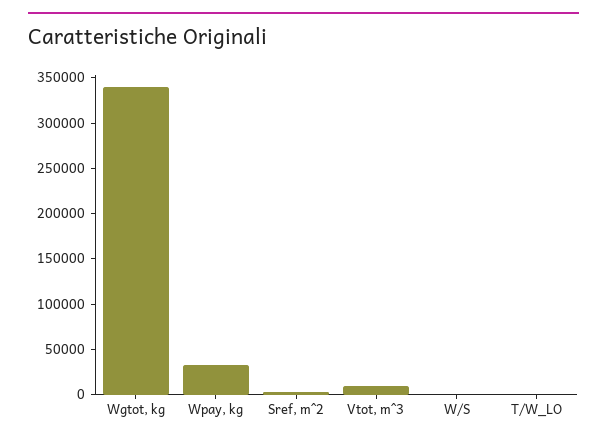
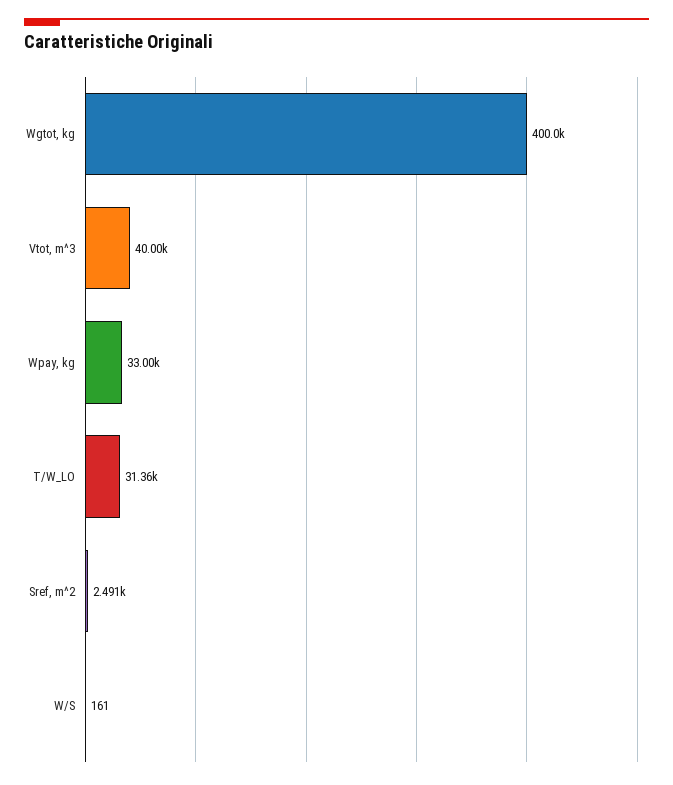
  {
-   "Wgtot, kg": 340000,
+   "Wgtot, kg": 400000,
    "Wpay, kg": 33000,
    "Sref, m^2": 2491,
-   "Vtot, m^3": 10000,
+   "Vtot, m^3": 40000,
    "W/S": 161,
-   "T/W_LO": 0
+   "T/W_LO": 31360
  }

